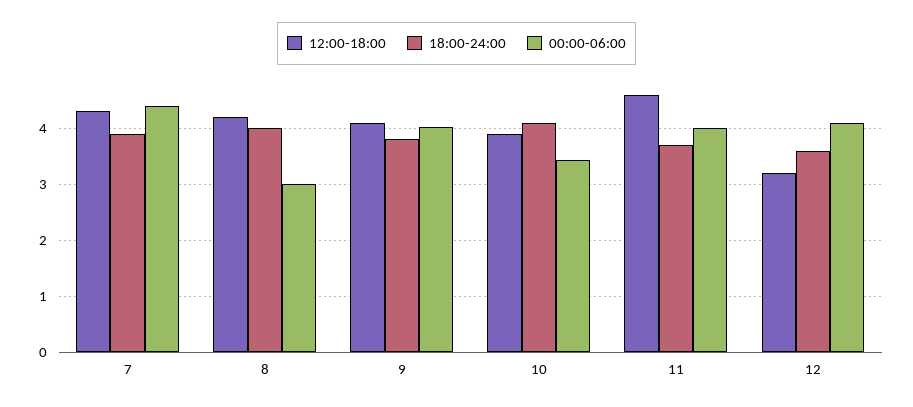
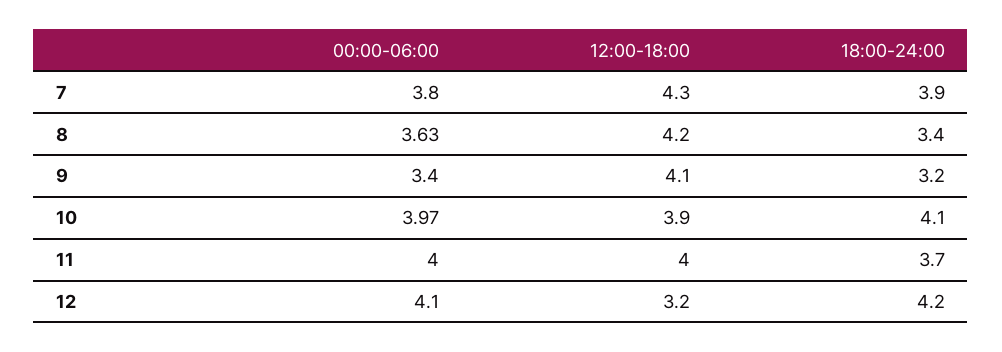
  {
    "12:00-18:00": {
      "7": 4.3,
      "8": 4.2,
      "9": 4.1,
      "10": 3.9,
-     "11": 4.6,
+     "11": 4,
      "12": 3.2
    },
    "18:00-24:00": {
      "7": 3.9,
-     "8": 4,
+     "8": 3.4,
-     "9": 3.8,
+     "9": 3.2,
      "10": 4.1,
      "11": 3.7,
-     "12": 3.6
+     "12": 4.2
    },
    "00:00-06:00": {
-     "7": 4.4,
+     "7": 3.8,
-     "8": 3,
+     "8": 3.63,
-     "9": 4,
+     "9": 3.4,
-     "10": 3.4,
+     "10": 3.97,
      "11": 4,
      "12": 4.1
    }
  }

